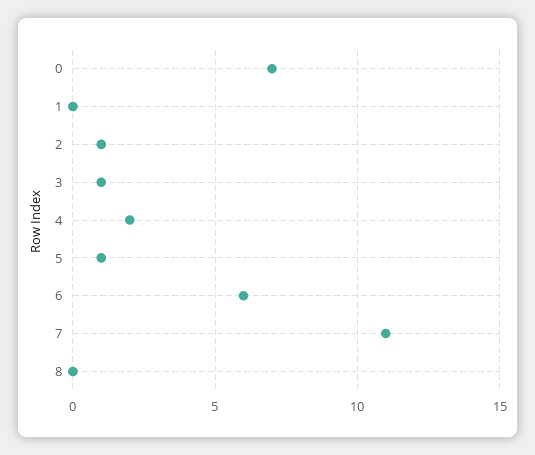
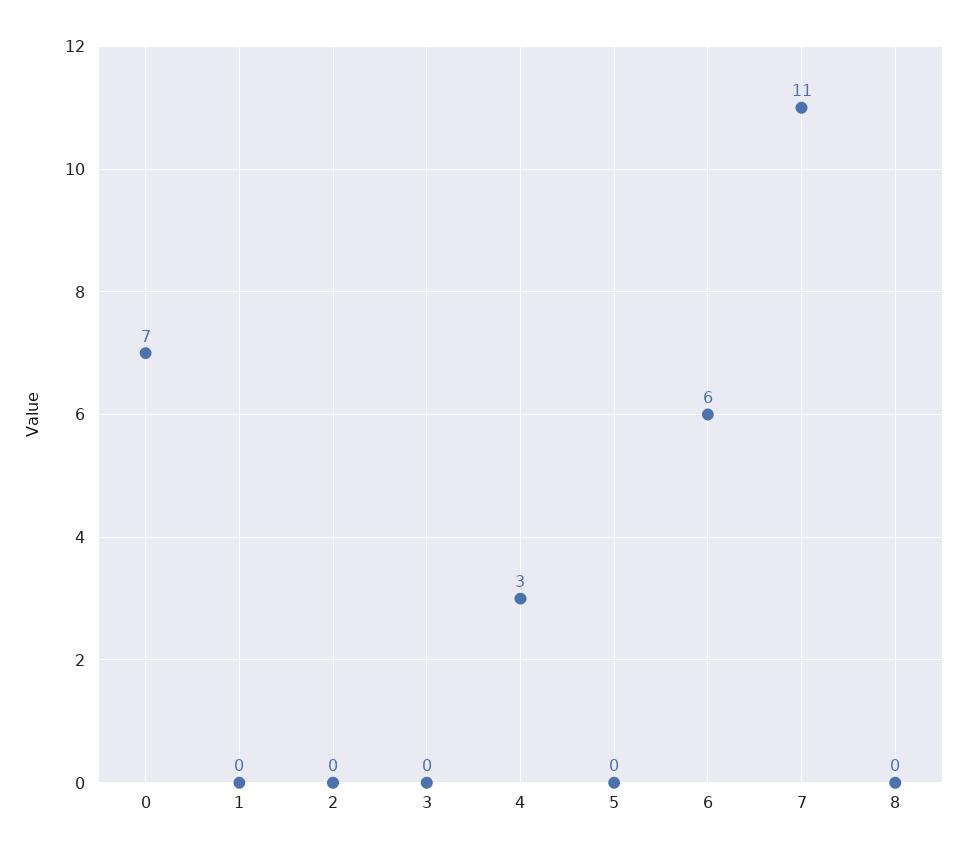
  {
    "0": 7,
    "1": 0,
-   "2": 1,
+   "2": 0,
-   "3": 1,
+   "3": 0,
-   "4": 2,
+   "4": 3,
-   "5": 1,
+   "5": 0,
    "6": 6,
    "7": 11,
    "8": 0
  }

